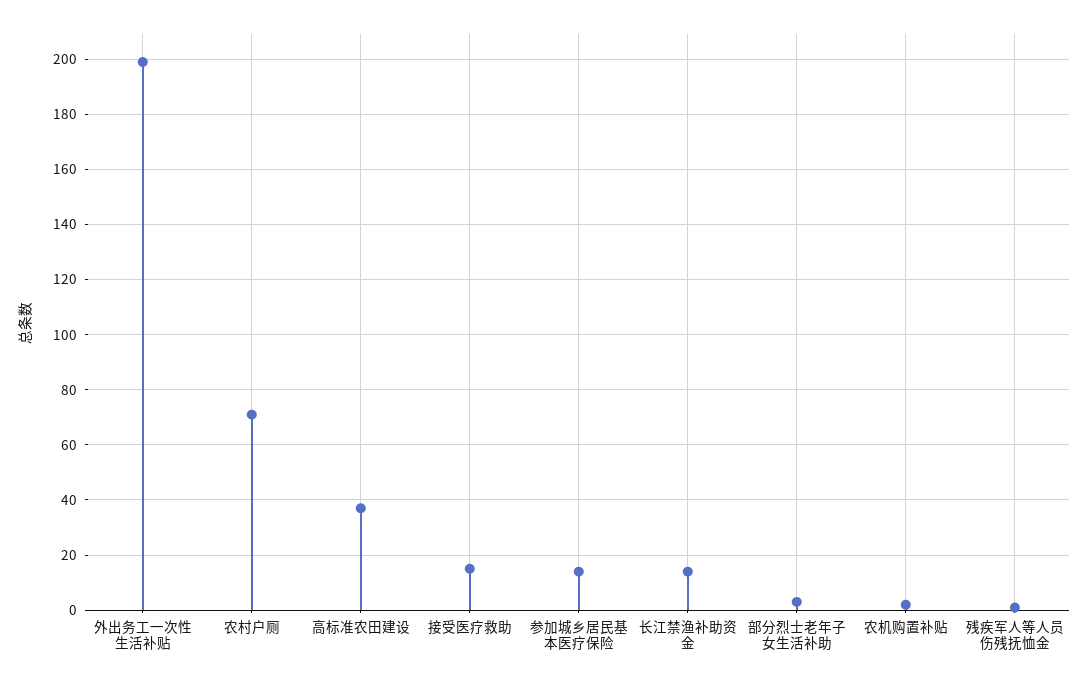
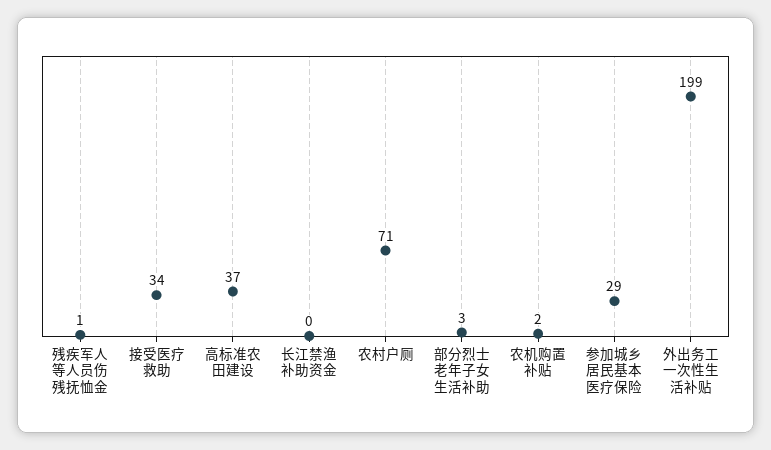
  {
    "外出务工一次性生活补贴": 199,
    "农村户厕": 71,
    "高标准农田建设": 37,
-   "接受医疗救助": 15,
+   "接受医疗救助": 34,
-   "参加城乡居民基本医疗保险": 15,
+   "参加城乡居民基本医疗保险": 29,
-   "长江禁渔补助资金": 15,
+   "长江禁渔补助资金": 0,
    "部分烈士老年子女生活补助": 3,
    "农机购置补贴": 2,
    "残疾军人等人员伤残抚恤金": 1
  }

